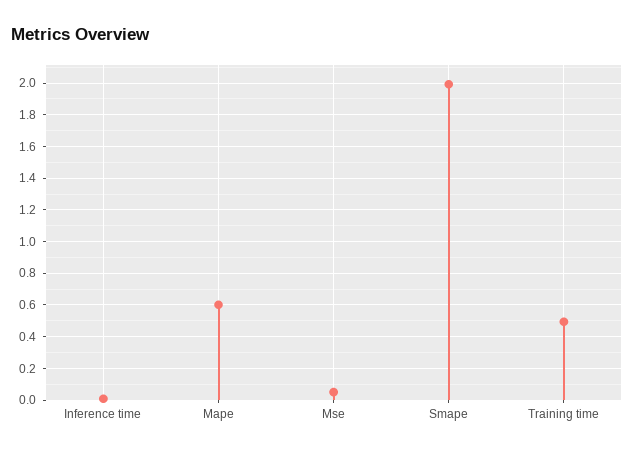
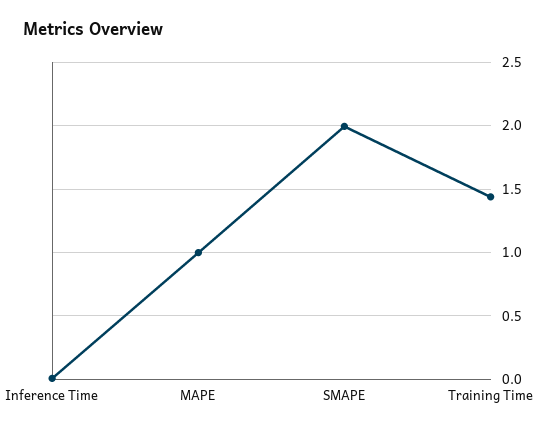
  {
    "Inference time": 0,
-   "Mape": 0.6,
+   "Mape": 1,
-   "Mse": 0.05,
    "Smape": 2,
-   "Training time": 0.5
+   "Training time": 1.45
  }

